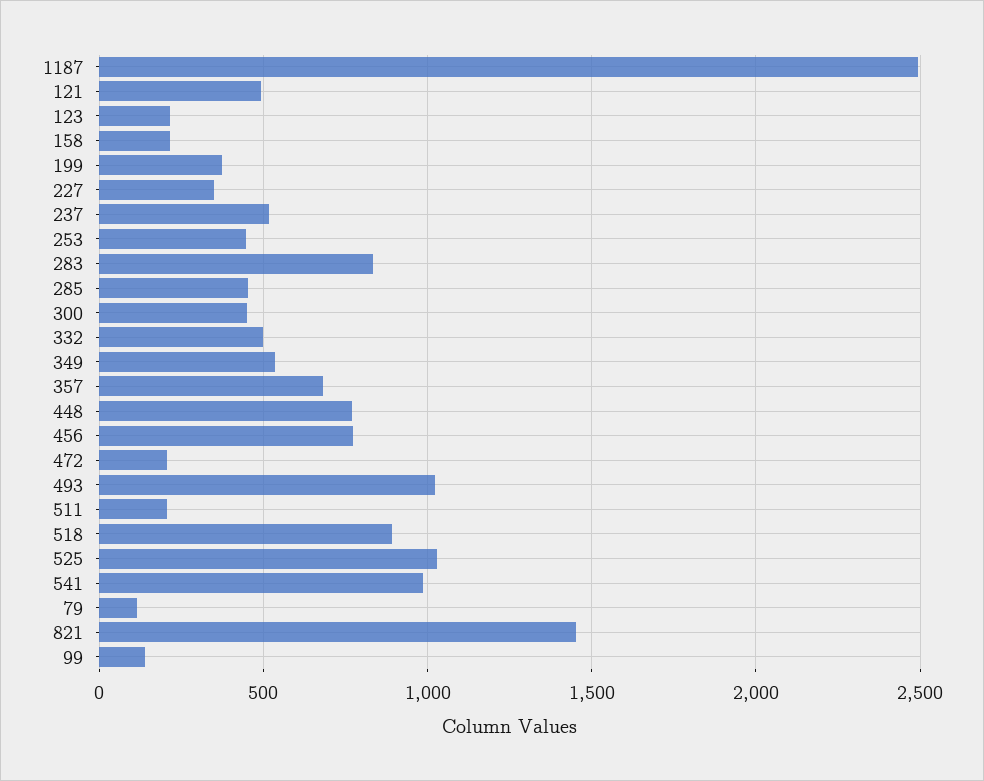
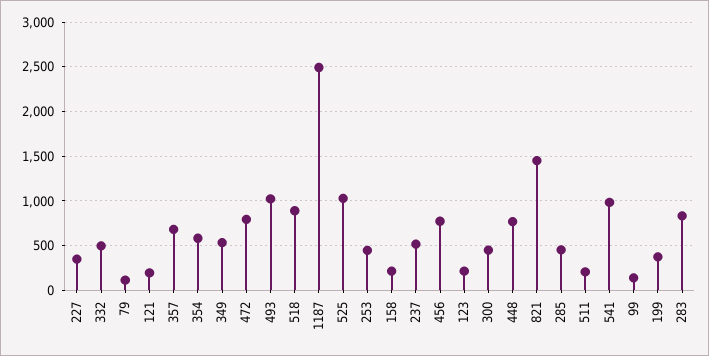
  {
    "1187": 2500,
-   "121": 500,
+   "121": 200,
    "123": 200,
    "158": 200,
    "199": 400,
    "227": 350,
    "237": 500,
    "253": 450,
    "283": 850,
    "285": 450,
    "300": 450,
    "332": 500,
    "349": 550,
    "357": 700,
    "448": 750,
    "456": 750,
-   "472": 200,
+   "472": 800,
    "493": 1000,
    "511": 200,
    "518": 900,
    "525": 1050,
    "541": 1000,
    "79": 100,
    "821": 1450,
-   "99": 150
+   "99": 150,
+   "354": 600
  }

